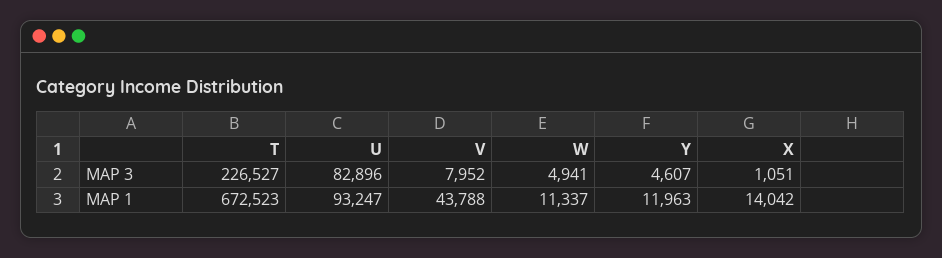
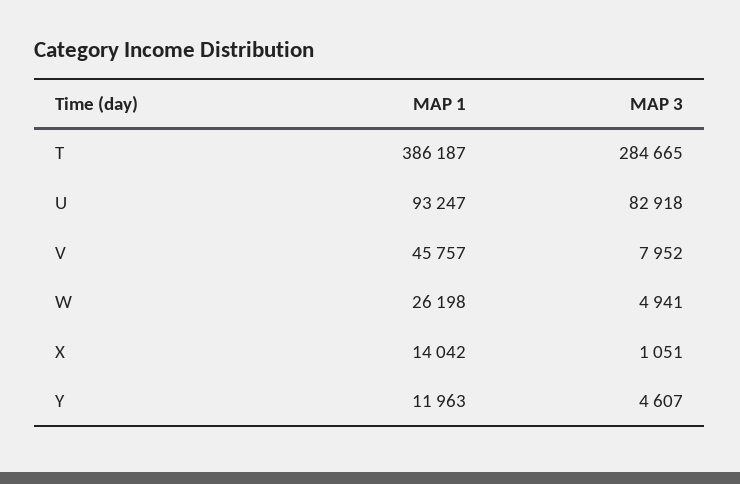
  {
    "T": {
-     "MAP 3": 226527,
+     "MAP 3": 284665,
-     "MAP 1": 672523
+     "MAP 1": 386187
    },
    "U": {
-     "MAP 3": 82896,
+     "MAP 3": 82918,
      "MAP 1": 93247
    },
    "V": {
      "MAP 3": 7952,
-     "MAP 1": 43788
+     "MAP 1": 45757
    },
    "W": {
      "MAP 3": 4941,
-     "MAP 1": 11337
+     "MAP 1": 26198
    },
    "Y": {
      "MAP 3": 4607,
      "MAP 1": 11963
    },
    "X": {
      "MAP 3": 1051,
      "MAP 1": 14042
    }
  }

